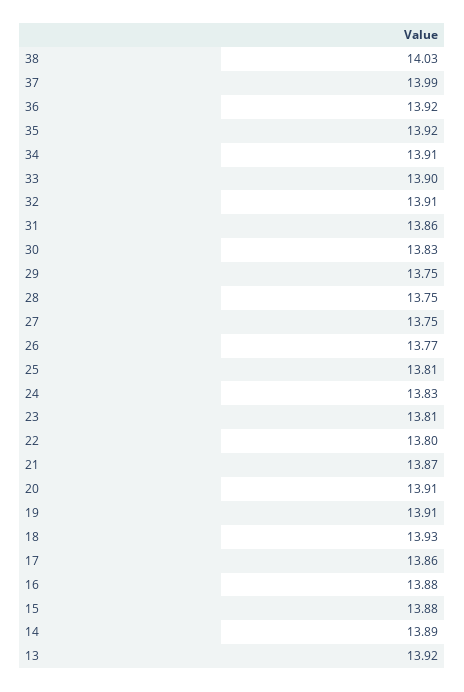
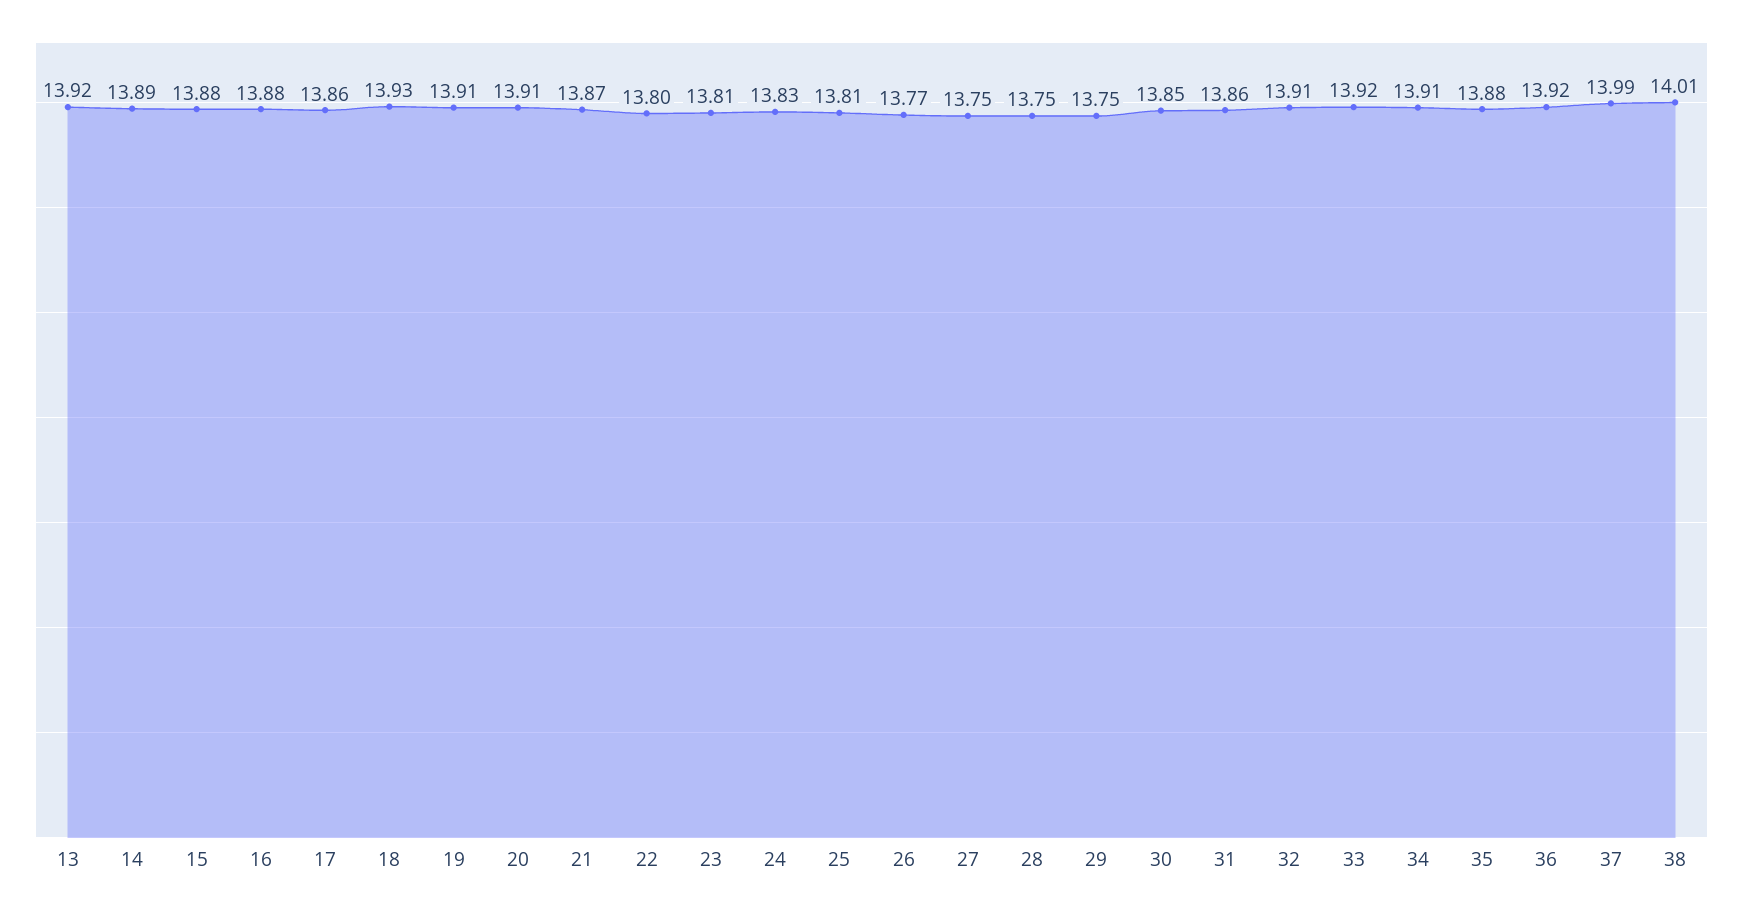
  {
-   "38": 14.03,
+   "38": 14.01,
    "37": 13.99,
    "36": 13.92,
-   "35": 13.92,
+   "35": 13.88,
    "34": 13.91,
-   "33": 13.9,
+   "33": 13.92,
    "32": 13.91,
    "31": 13.86,
-   "30": 13.83,
+   "30": 13.85,
    "29": 13.75,
    "28": 13.75,
    "27": 13.75,
    "26": 13.77,
    "25": 13.81,
    "24": 13.83,
    "23": 13.81,
    "22": 13.8,
    "21": 13.87,
    "20": 13.91,
    "19": 13.91,
    "18": 13.93,
    "17": 13.86,
    "16": 13.88,
    "15": 13.88,
    "14": 13.89,
    "13": 13.92
  }

